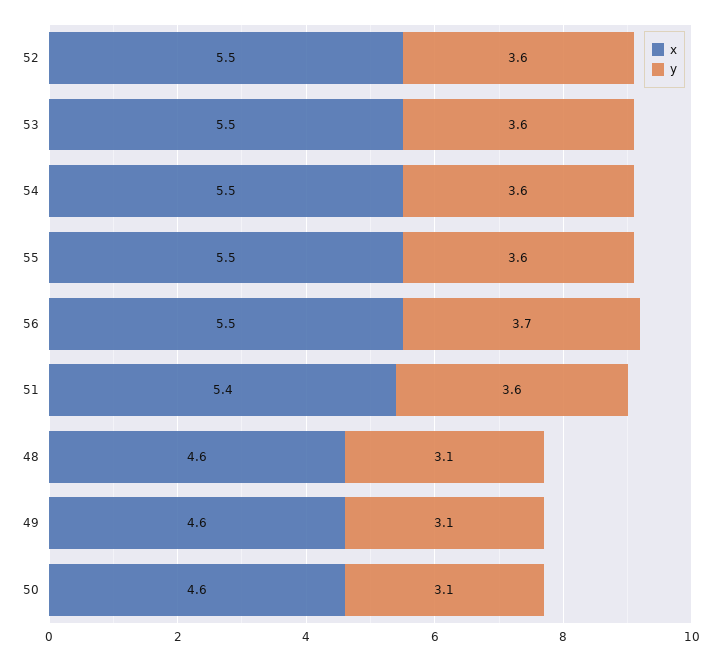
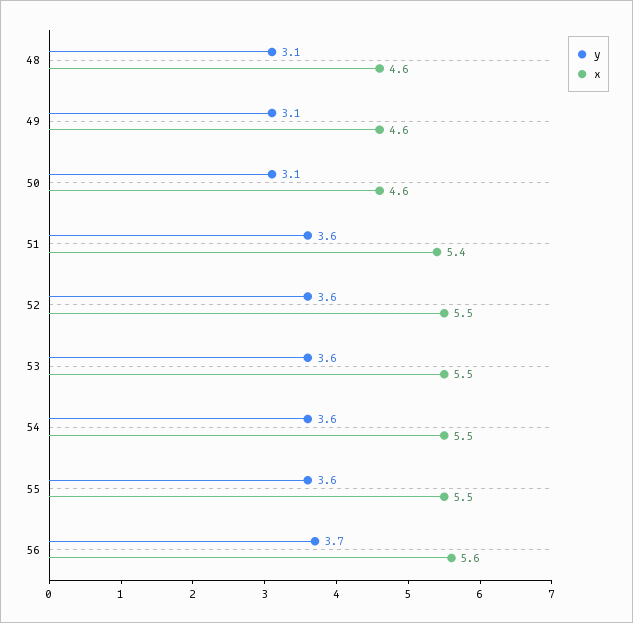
  {
    "x": {
      "52": 5.5,
      "53": 5.5,
      "54": 5.5,
      "55": 5.5,
-     "56": 5.5,
+     "56": 5.6,
      "51": 5.4,
      "48": 4.6,
      "49": 4.6,
      "50": 4.6
    },
    "y": {
      "52": 3.6,
      "53": 3.6,
      "54": 3.6,
      "55": 3.6,
      "56": 3.7,
      "51": 3.6,
      "48": 3.1,
      "49": 3.1,
      "50": 3.1
    }
  }

